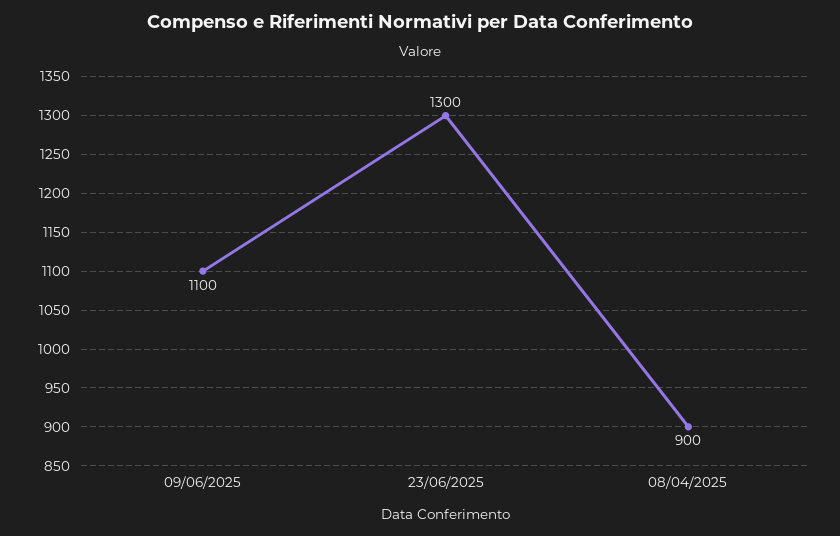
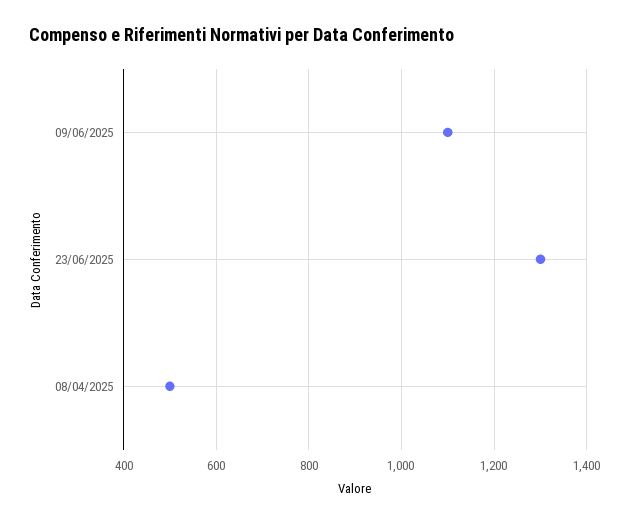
  {
    "09/06/2025": 1100,
    "23/06/2025": 1300,
-   "08/04/2025": 900
+   "08/04/2025": 500
  }

